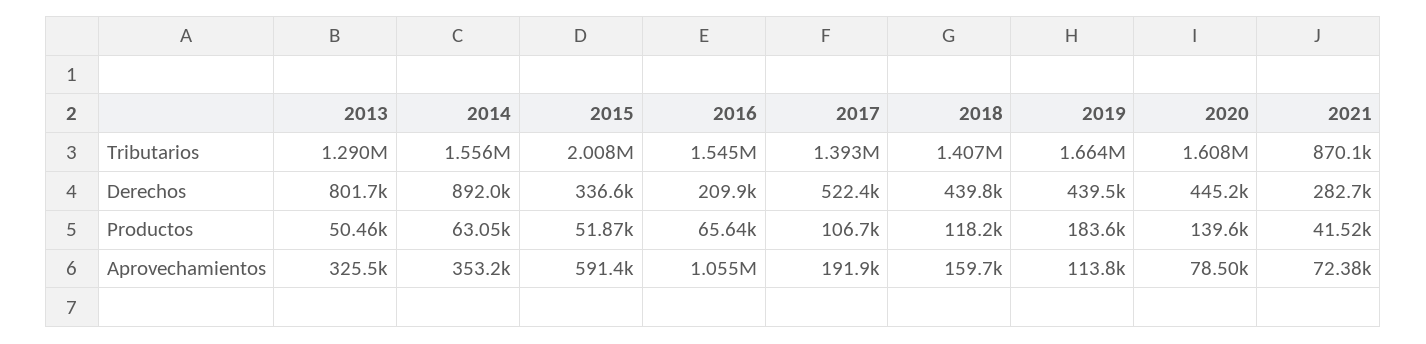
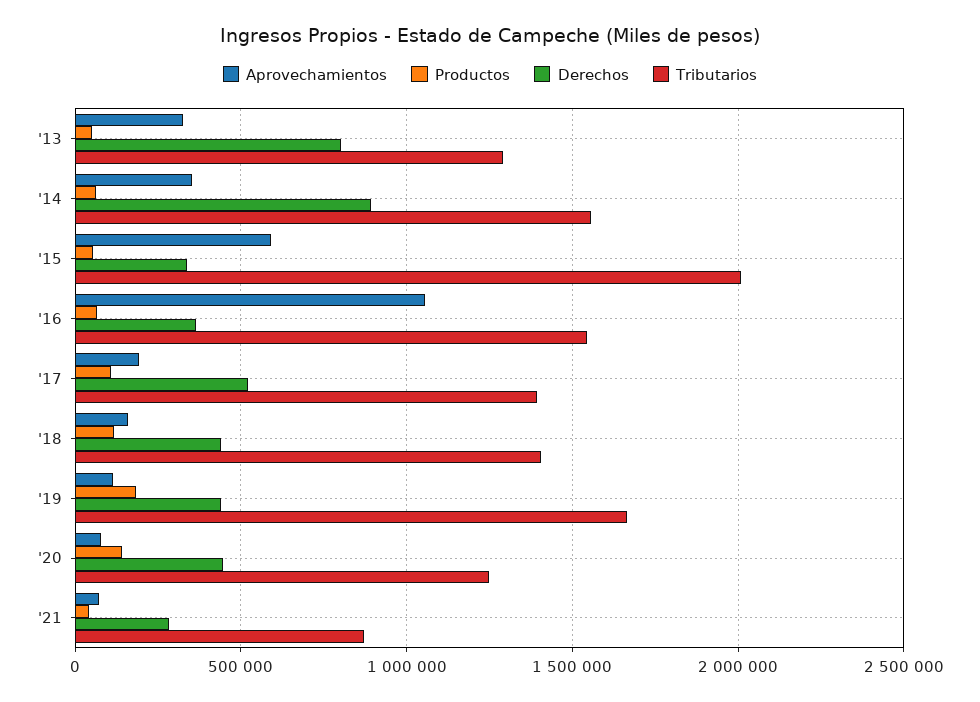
  {
    "Tributarios": {
      "2013": 1290000,
      "2014": 1556000,
      "2015": 2008000,
      "2016": 1545000,
      "2017": 1393000,
      "2018": 1407000,
      "2019": 1664000,
-     "2020": 1608000,
+     "2020": 1250000,
      "2021": 870100
    },
    "Derechos": {
      "2013": 801700,
      "2014": 892000,
      "2015": 336600,
-     "2016": 209900,
+     "2016": 350000,
      "2017": 522400,
      "2018": 439800,
      "2019": 439500,
      "2020": 445200,
      "2021": 282700
    },
    "Productos": {
      "2013": 50460,
      "2014": 63050,
      "2015": 51870,
      "2016": 65640,
      "2017": 106700,
      "2018": 118200,
      "2019": 183600,
      "2020": 139600,
      "2021": 41520
    },
    "Aprovechamientos": {
      "2013": 325500,
      "2014": 353200,
      "2015": 591400,
      "2016": 1055000,
      "2017": 191900,
      "2018": 159700,
      "2019": 113800,
      "2020": 78500,
      "2021": 72380
    }
  }

